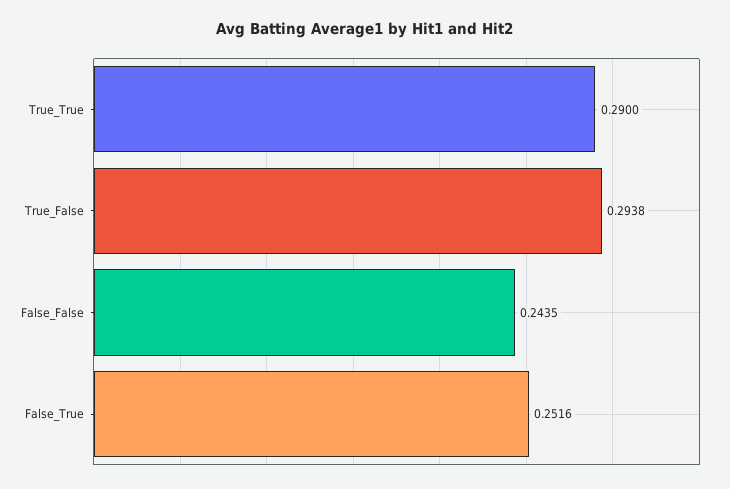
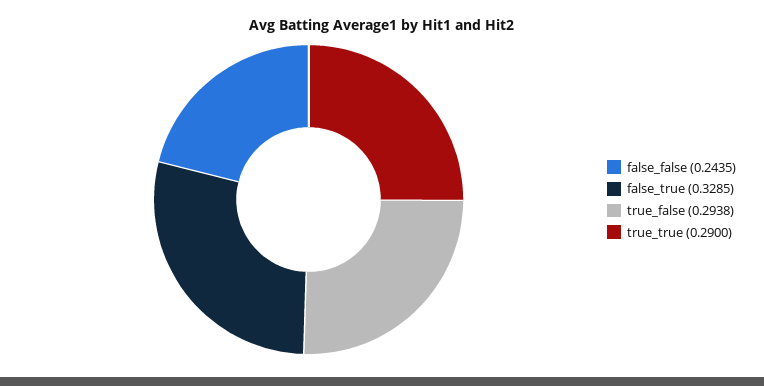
  {
    "True_True": 0.29,
    "True_False": 0.2938,
    "False_False": 0.2435,
-   "False_True": 0.2516
+   "False_True": 0.3285
  }

